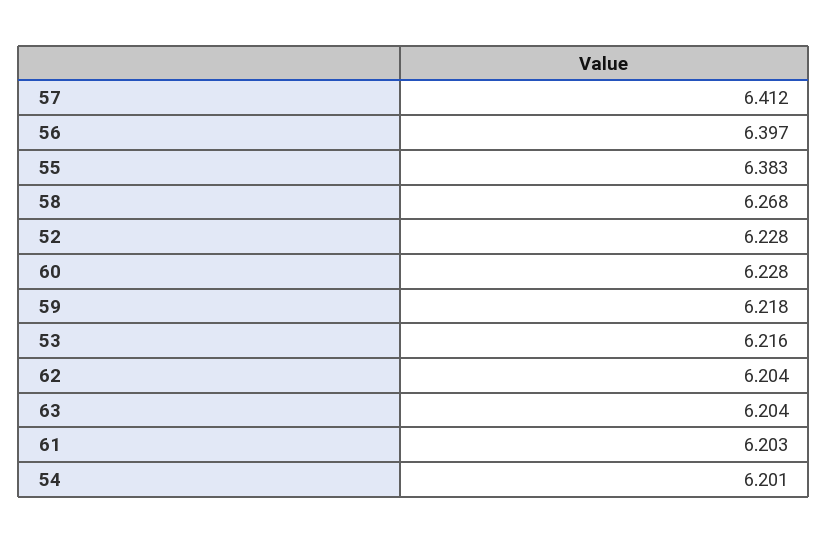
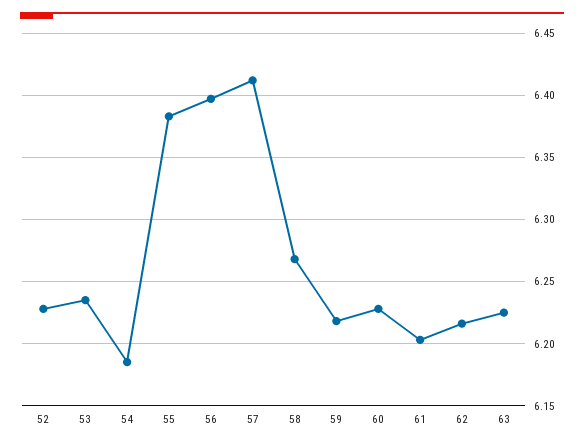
  {
    "57": 6.412,
    "56": 6.397,
    "55": 6.383,
    "58": 6.268,
    "52": 6.228,
    "60": 6.228,
    "59": 6.218,
-   "53": 6.216,
+   "53": 6.235,
-   "62": 6.204,
+   "62": 6.215,
-   "63": 6.204,
+   "63": 6.225,
    "61": 6.203,
-   "54": 6.201
+   "54": 6.185
  }

